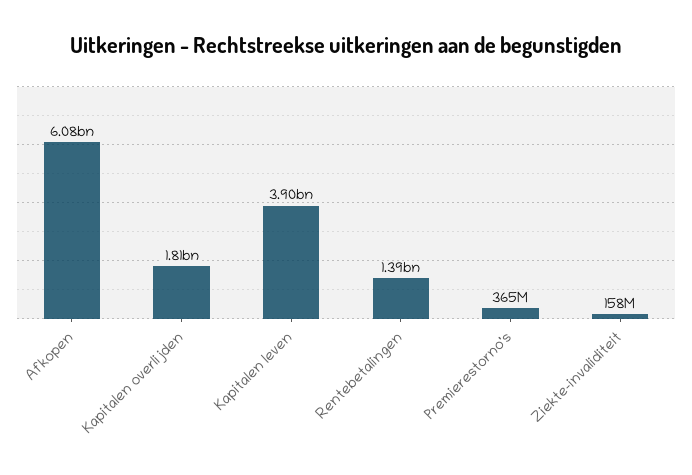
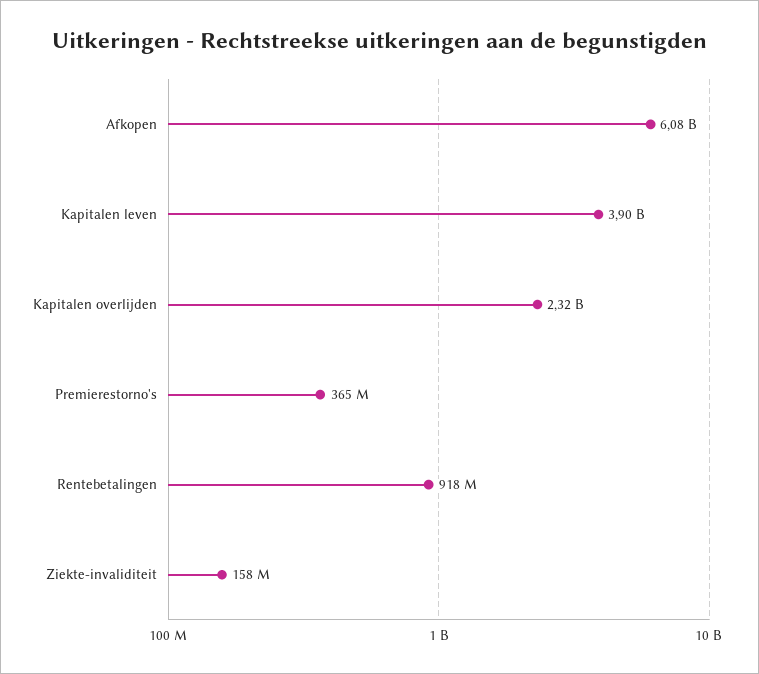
  {
    "Afkopen": 6080000000,
-   "Kapitalen overlijden": 1810000000,
+   "Kapitalen overlijden": 2320000000,
    "Kapitalen leven": 3900000000,
-   "Rentebetalingen": 1390000000,
+   "Rentebetalingen": 918000000,
    "Premierestorno's": 365000000,
    "Ziekte-invaliditeit": 158000000
  }

